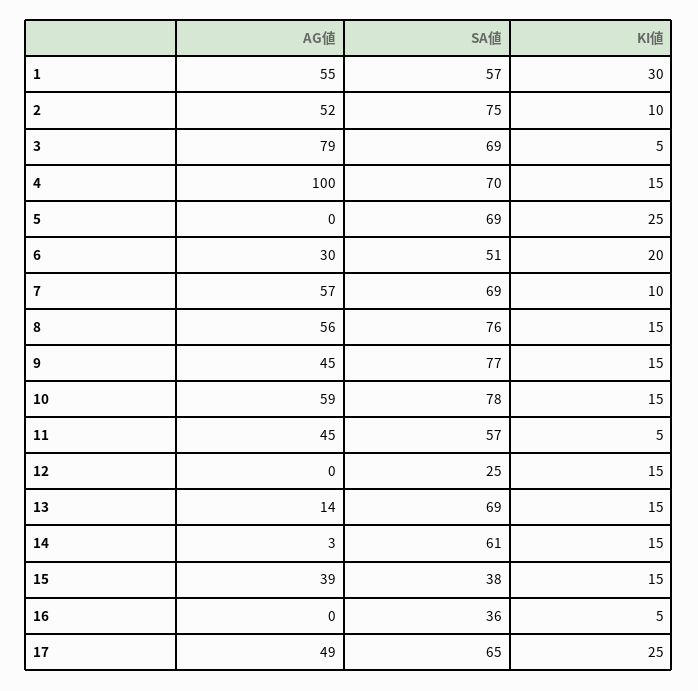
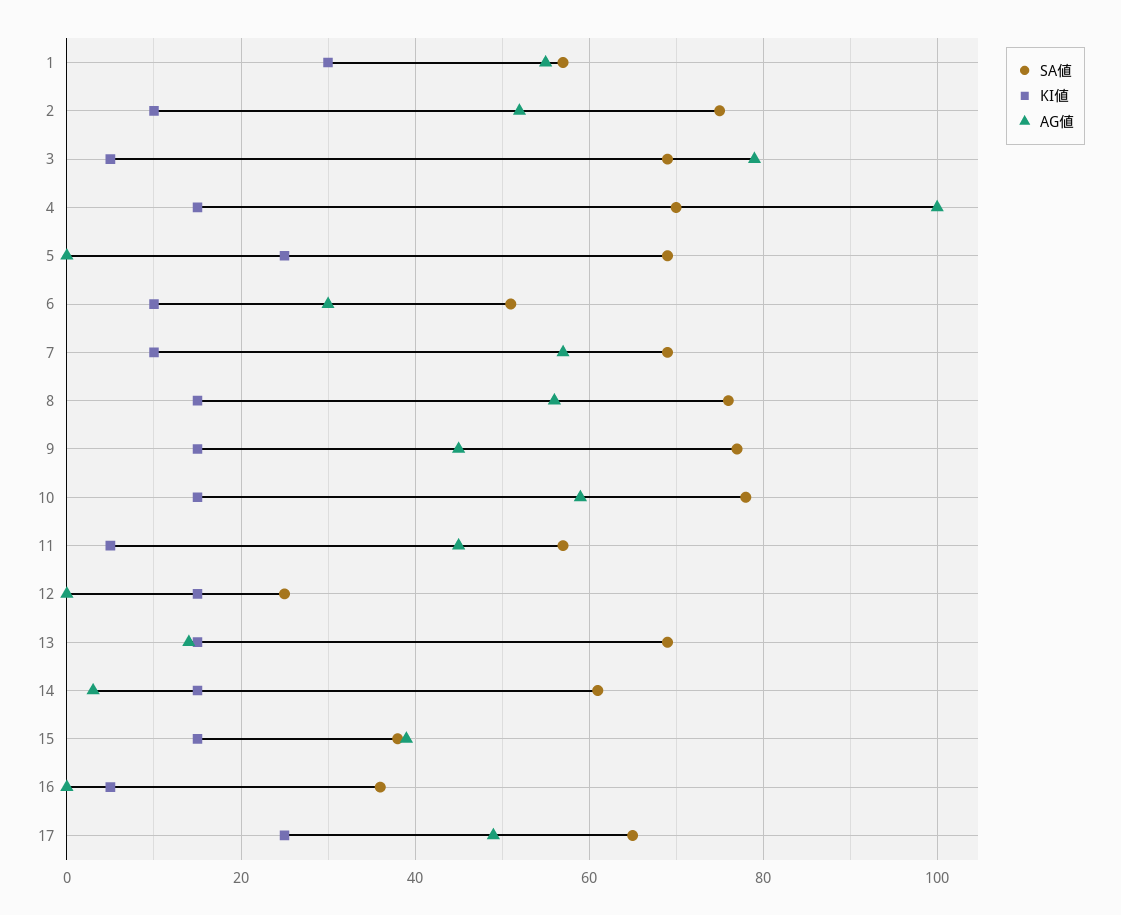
  {
    "AG値": {
      "1": 55,
      "2": 52,
      "3": 79,
      "4": 100,
      "5": 0,
      "6": 30,
      "7": 57,
      "8": 56,
      "9": 45,
      "10": 59,
      "11": 45,
      "12": 0,
      "13": 14,
      "14": 3,
      "15": 39,
      "16": 0,
      "17": 49
    },
    "SA値": {
      "1": 57,
      "2": 75,
      "3": 69,
      "4": 70,
      "5": 69,
      "6": 51,
      "7": 69,
      "8": 76,
      "9": 77,
      "10": 78,
      "11": 57,
      "12": 25,
      "13": 69,
      "14": 61,
      "15": 38,
      "16": 36,
      "17": 65
    },
    "KI値": {
      "1": 30,
      "2": 10,
      "3": 5,
      "4": 15,
      "5": 25,
-     "6": 20,
+     "6": 10,
      "7": 10,
      "8": 15,
      "9": 15,
      "10": 15,
      "11": 5,
      "12": 15,
      "13": 15,
      "14": 15,
      "15": 15,
      "16": 5,
      "17": 25
    }
  }

